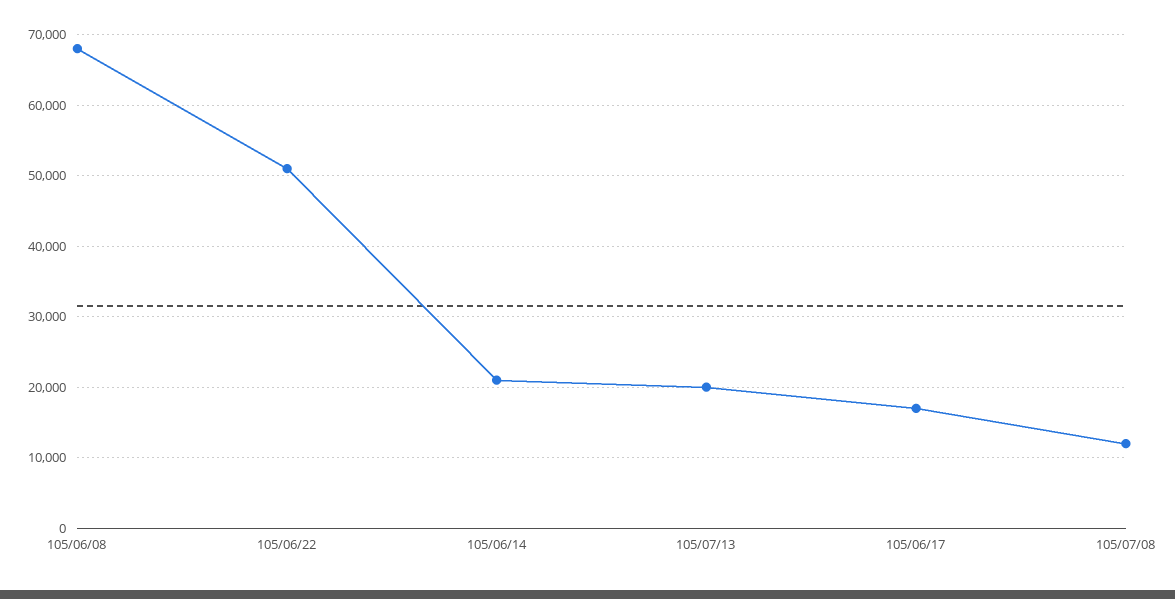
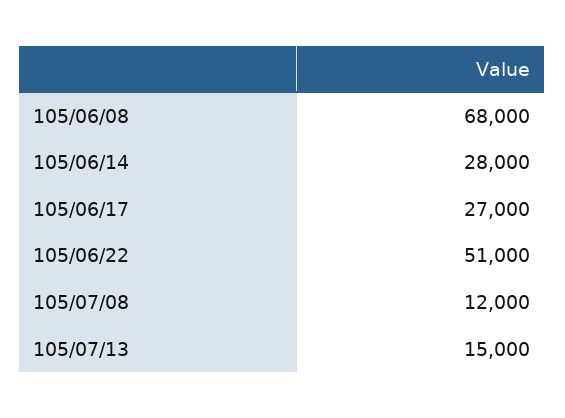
  {
    "105/06/08": 68000,
    "105/06/22": 51000,
-   "105/06/14": 21000,
+   "105/06/14": 28000,
-   "105/07/13": 20000,
+   "105/07/13": 15000,
-   "105/06/17": 17000,
+   "105/06/17": 27000,
    "105/07/08": 12000
  }

